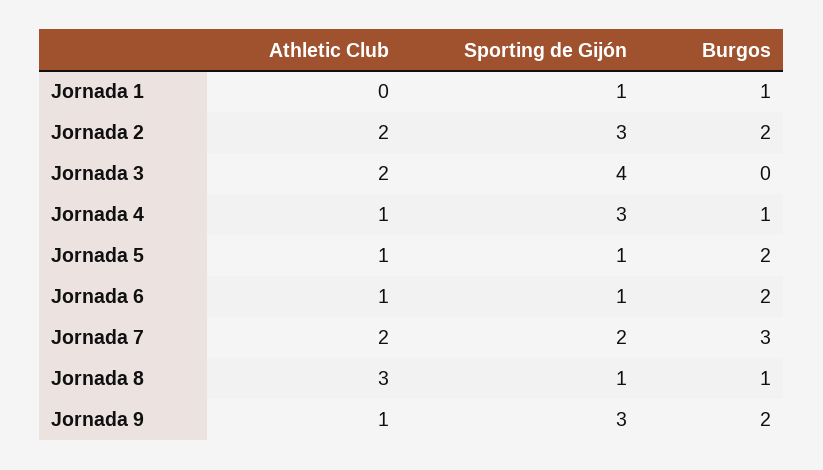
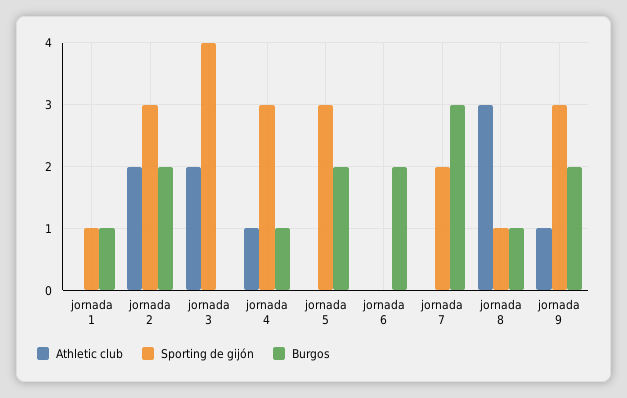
  {
    "Athletic Club": {
      "Jornada 1": 0,
      "Jornada 2": 2,
      "Jornada 3": 2,
      "Jornada 4": 1,
-     "Jornada 5": 1,
+     "Jornada 5": 0,
-     "Jornada 6": 1,
+     "Jornada 6": 0,
-     "Jornada 7": 2,
+     "Jornada 7": 0,
      "Jornada 8": 3,
      "Jornada 9": 1
    },
    "Sporting de Gijón": {
      "Jornada 1": 1,
      "Jornada 2": 3,
      "Jornada 3": 4,
      "Jornada 4": 3,
-     "Jornada 5": 1,
+     "Jornada 5": 3,
-     "Jornada 6": 1,
+     "Jornada 6": 0,
      "Jornada 7": 2,
      "Jornada 8": 1,
      "Jornada 9": 3
    },
    "Burgos": {
      "Jornada 1": 1,
      "Jornada 2": 2,
      "Jornada 3": 0,
      "Jornada 4": 1,
      "Jornada 5": 2,
      "Jornada 6": 2,
      "Jornada 7": 3,
      "Jornada 8": 1,
      "Jornada 9": 2
    }
  }

